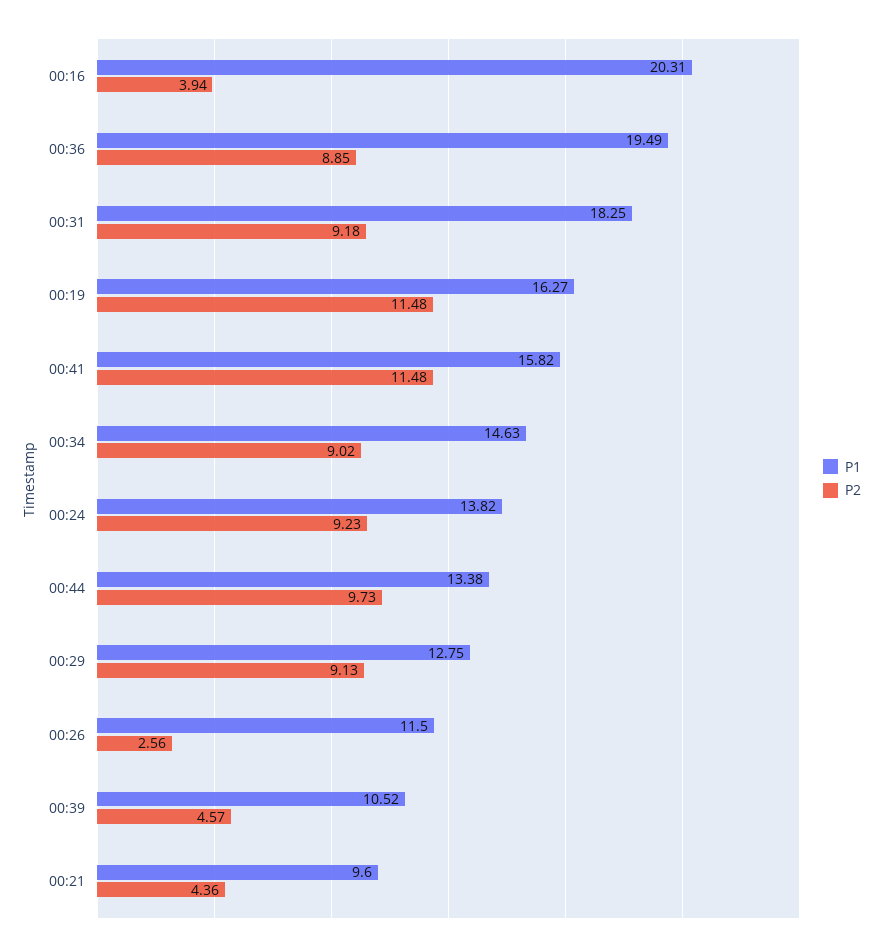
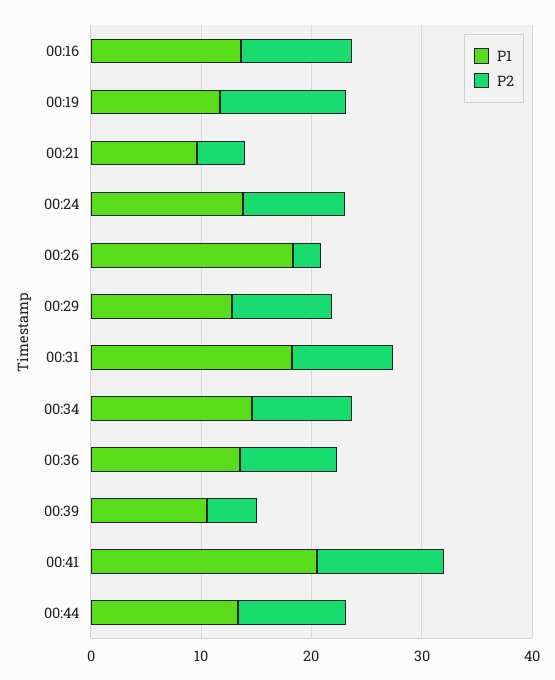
  {
    "P1": {
-     "00:16": 20.31,
+     "00:16": 14,
-     "00:36": 19.49,
+     "00:36": 14,
      "00:31": 18.25,
-     "00:19": 16.27,
+     "00:19": 12,
-     "00:41": 15.82,
+     "00:41": 20,
      "00:34": 14.63,
      "00:24": 13.82,
      "00:44": 13.38,
      "00:29": 12.75,
-     "00:26": 11.5,
+     "00:26": 18,
      "00:39": 10.52,
      "00:21": 9.6
    },
    "P2": {
-     "00:16": 3.94,
+     "00:16": 10,
      "00:36": 8.85,
      "00:31": 9.18,
      "00:19": 11.48,
      "00:41": 11.48,
      "00:34": 9.02,
      "00:24": 9.23,
      "00:44": 9.73,
      "00:29": 9.13,
      "00:26": 2.56,
      "00:39": 4.57,
      "00:21": 4.36
    }
  }

